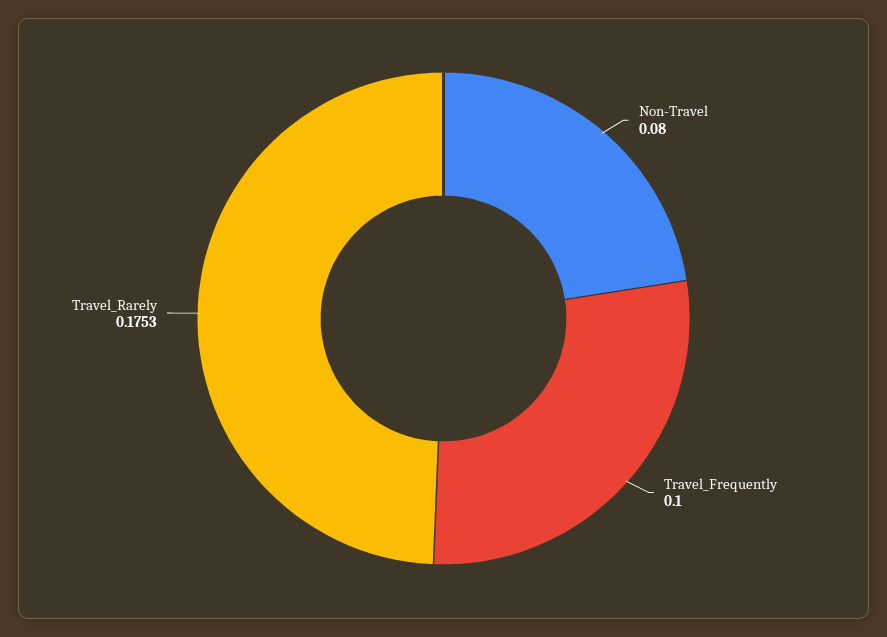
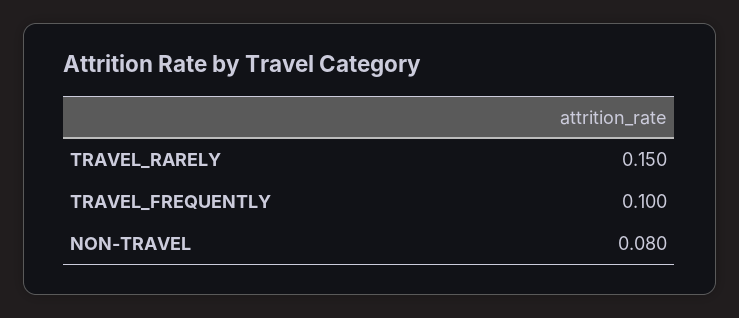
  {
    "Non-Travel": 0.08,
    "Travel_Frequently": 0.1,
-   "Travel_Rarely": 0.1753
+   "Travel_Rarely": 0.15
  }

